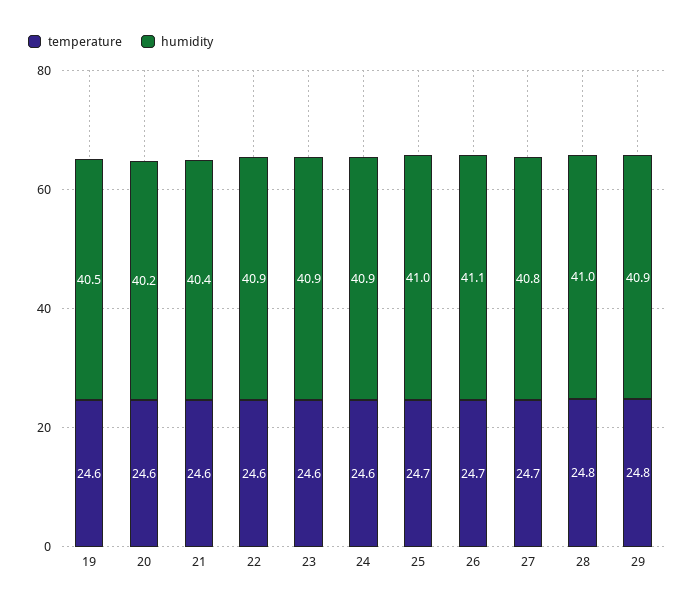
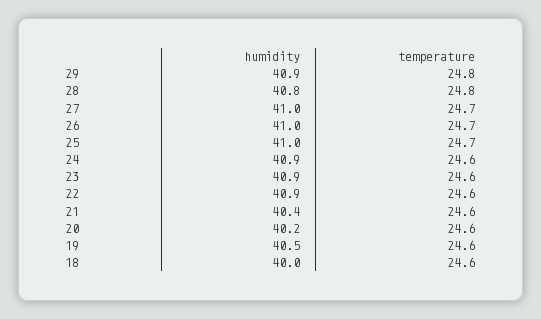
  {
    "temperature": {
      "19": 24.6,
      "20": 24.6,
      "21": 24.6,
      "22": 24.6,
      "23": 24.6,
      "24": 24.6,
      "25": 24.7,
      "26": 24.7,
      "27": 24.7,
      "28": 24.8,
-     "29": 24.8
+     "29": 24.8,
+     "18": 24.6
    },
    "humidity": {
      "19": 40.5,
      "20": 40.2,
      "21": 40.4,
      "22": 40.9,
      "23": 40.9,
      "24": 40.9,
      "25": 41,
-     "26": 41.1,
+     "26": 41,
-     "27": 40.8,
+     "27": 41,
-     "28": 41,
+     "28": 40.8,
-     "29": 40.9
+     "29": 40.9,
+     "18": 40
    }
  }

